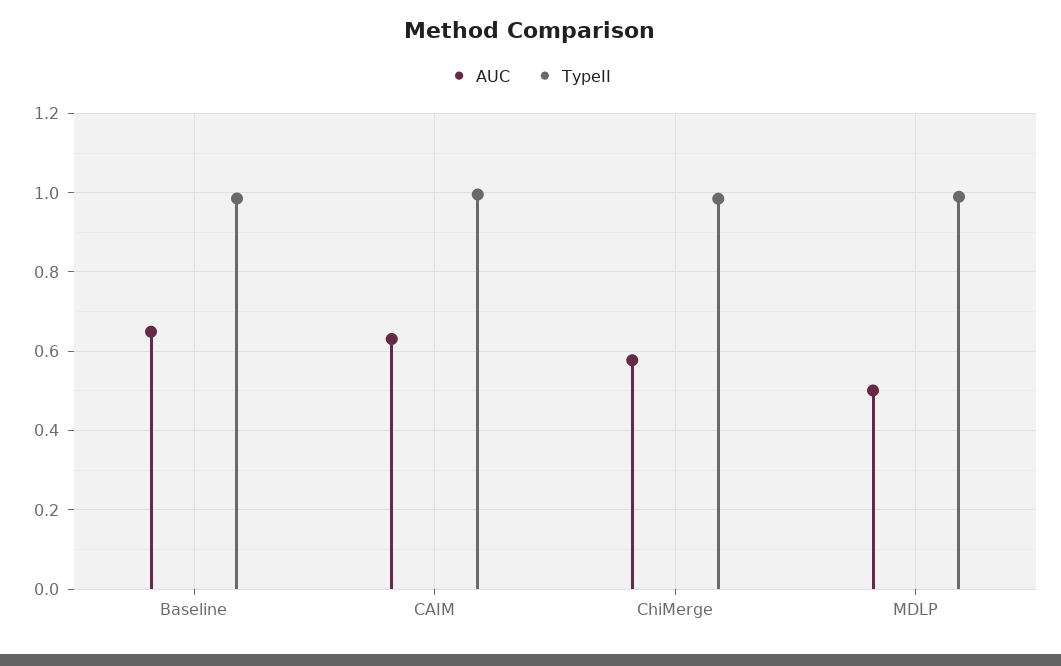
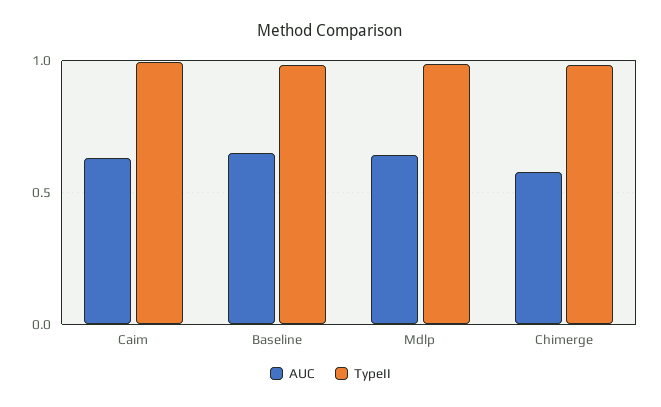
  {
    "AUC": {
      "Baseline": 0.64,
      "CAIM": 0.64,
      "ChiMerge": 0.58,
-     "MDLP": 0.5
+     "MDLP": 0.65
    },
    "TypeII": {
      "Baseline": 0.98,
      "CAIM": 1,
      "ChiMerge": 0.98,
      "MDLP": 0.98
    }
  }

